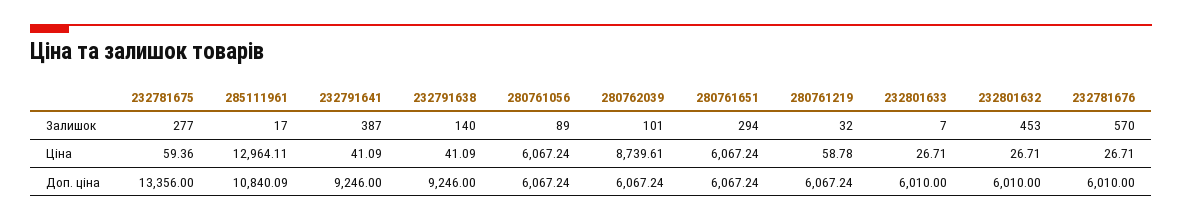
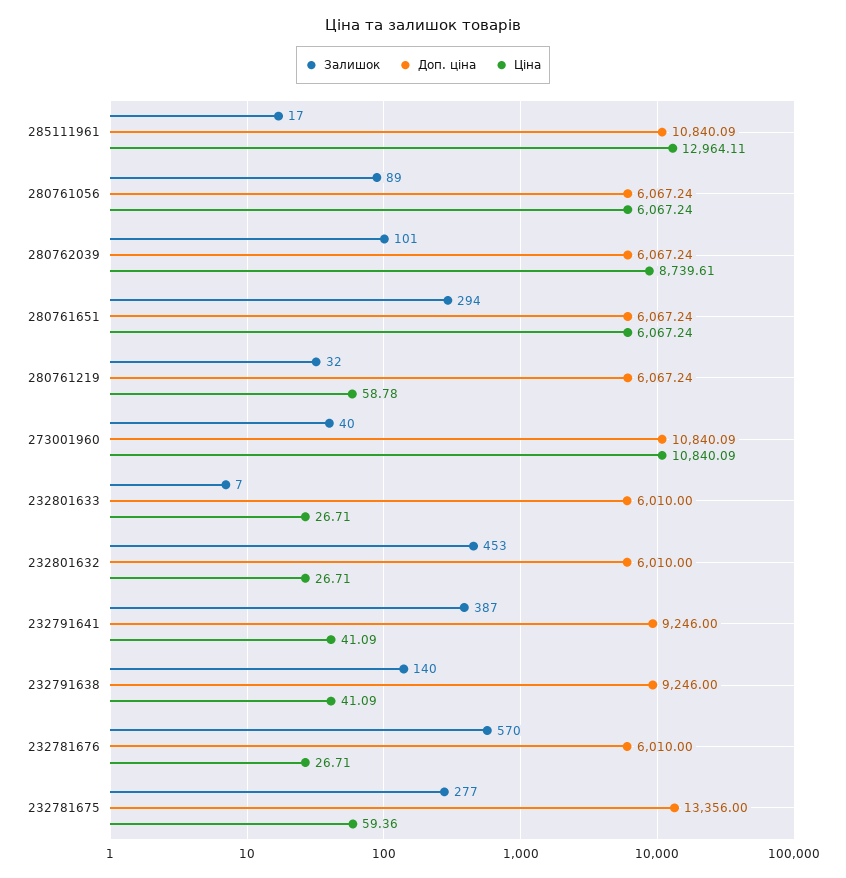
  {
    "Залишок": {
      "232781675": 277,
      "285111961": 17,
      "232791641": 387,
      "232791638": 140,
      "280761056": 89,
      "280762039": 101,
      "280761651": 294,
      "280761219": 32,
      "232801633": 7,
      "232801632": 453,
-     "232781676": 570
+     "232781676": 570,
+     "273001960": 40
    },
    "Ціна": {
      "232781675": 59.36,
      "285111961": 12964.11,
      "232791641": 41.09,
      "232791638": 41.09,
      "280761056": 6067.24,
      "280762039": 8739.61,
      "280761651": 6067.24,
      "280761219": 58.78,
      "232801633": 26.71,
      "232801632": 26.71,
-     "232781676": 26.71
+     "232781676": 26.71,
+     "273001960": 10840.09
    },
    "Доп. ціна": {
      "232781675": 13356,
      "285111961": 10840.09,
      "232791641": 9246,
      "232791638": 9246,
      "280761056": 6067.24,
      "280762039": 6067.24,
      "280761651": 6067.24,
      "280761219": 6067.24,
      "232801633": 6010,
      "232801632": 6010,
-     "232781676": 6010
+     "232781676": 6010,
+     "273001960": 10840.09
    }
  }

